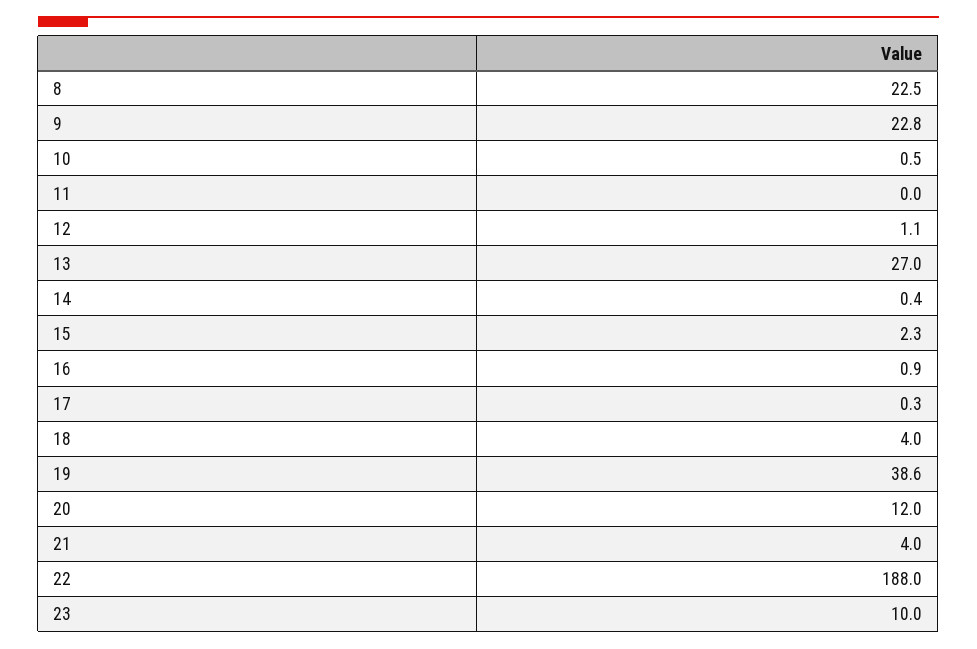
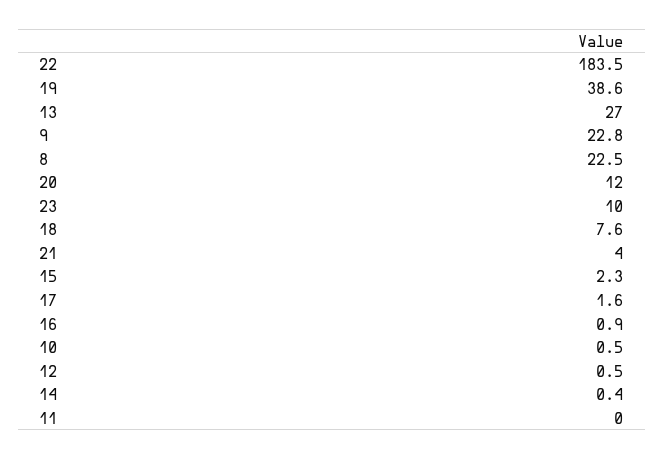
  {
    "8": 22.5,
    "9": 22.8,
    "10": 0.5,
    "11": 0,
-   "12": 1.1,
+   "12": 0.5,
    "13": 27,
    "14": 0.4,
    "15": 2.3,
    "16": 0.9,
-   "17": 0.3,
+   "17": 1.6,
-   "18": 4,
+   "18": 7.6,
    "19": 38.6,
    "20": 12,
    "21": 4,
-   "22": 188,
+   "22": 183.5,
    "23": 10
  }

